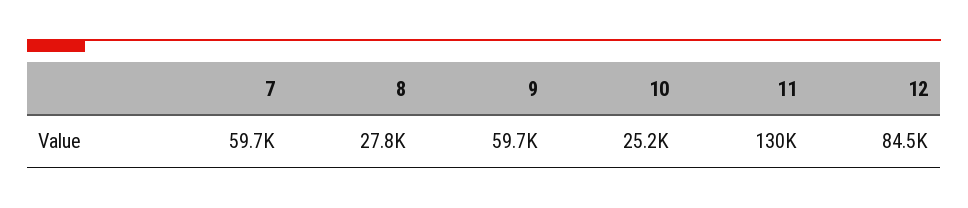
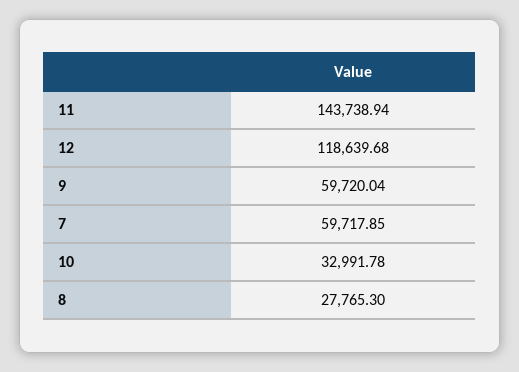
  {
    "7": 59717.85,
    "8": 27765.3,
    "9": 59720.04,
-   "10": 25200,
+   "10": 32991.78,
-   "11": 130000,
+   "11": 143738.94,
-   "12": 84500
+   "12": 118639.68
  }

